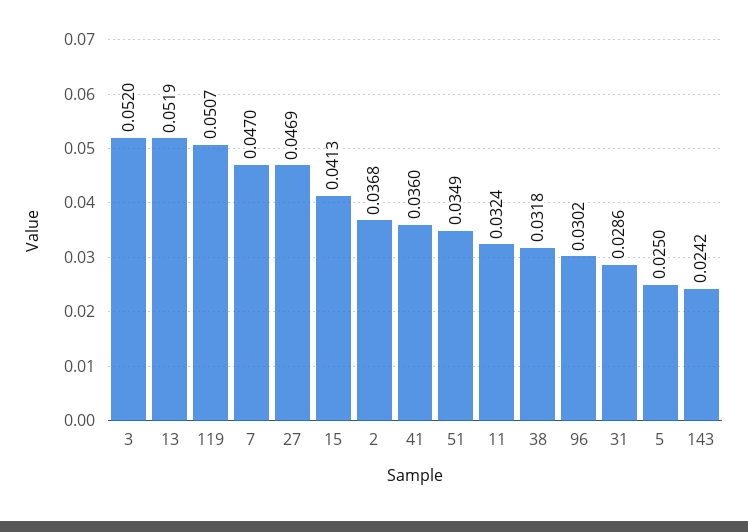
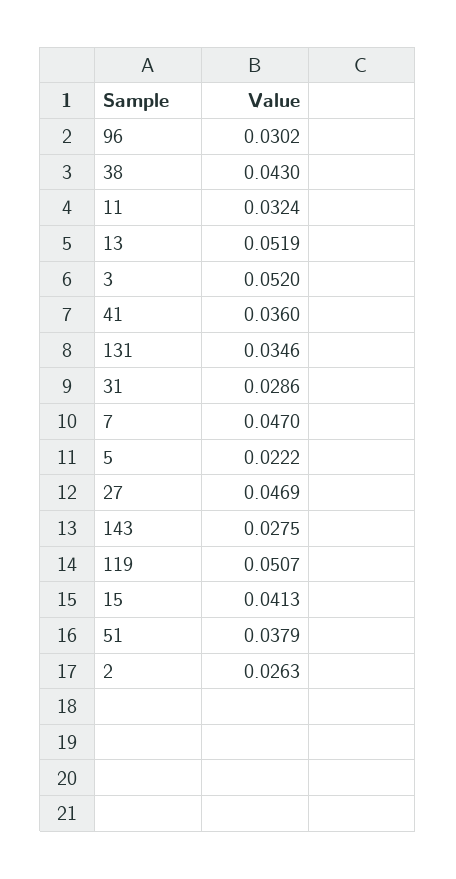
  {
    "3": 0.052,
    "13": 0.0519,
    "119": 0.0507,
    "7": 0.047,
    "27": 0.0469,
    "15": 0.0413,
-   "2": 0.0368,
+   "2": 0.0263,
    "41": 0.036,
-   "51": 0.0349,
+   "51": 0.0379,
    "11": 0.0324,
-   "38": 0.0318,
+   "38": 0.043,
    "96": 0.0302,
    "31": 0.0286,
-   "5": 0.025,
+   "5": 0.0222,
-   "143": 0.0242
+   "143": 0.0275,
+   "131": 0.0346
  }

